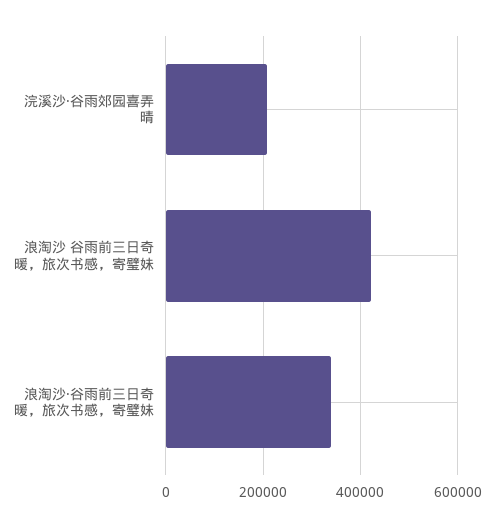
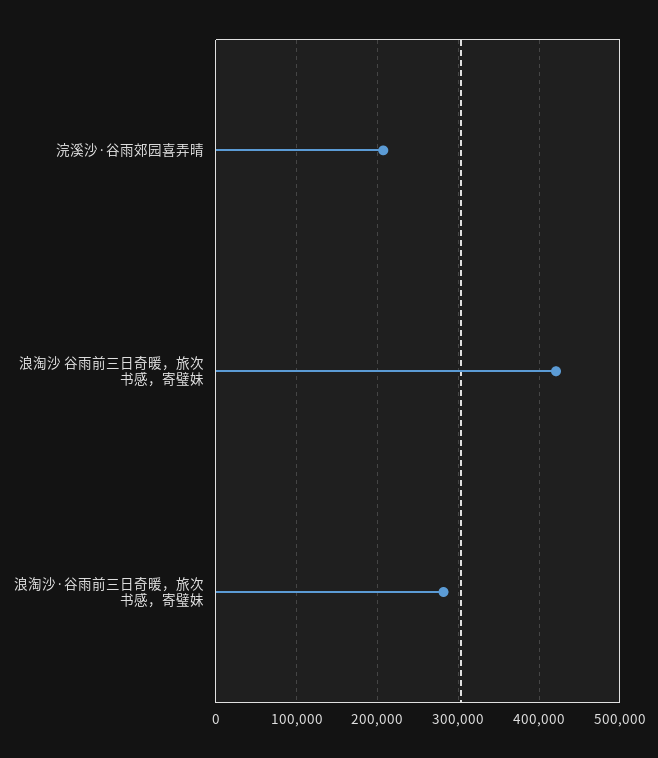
  {
    "浣溪沙·谷雨郊园喜弄晴": 210000,
    "浪淘沙 谷雨前三日奇暖，旅次书感，寄璧妹": 420000,
-   "浪淘沙·谷雨前三日奇暖，旅次书感，寄璧妹": 340000
+   "浪淘沙·谷雨前三日奇暖，旅次书感，寄璧妹": 280000
  }

